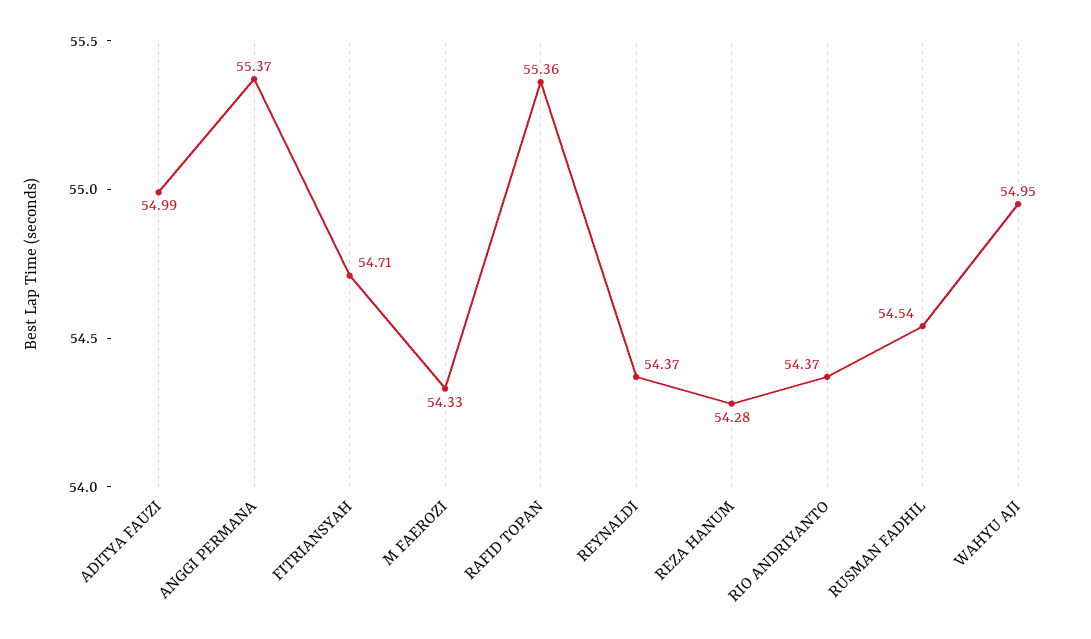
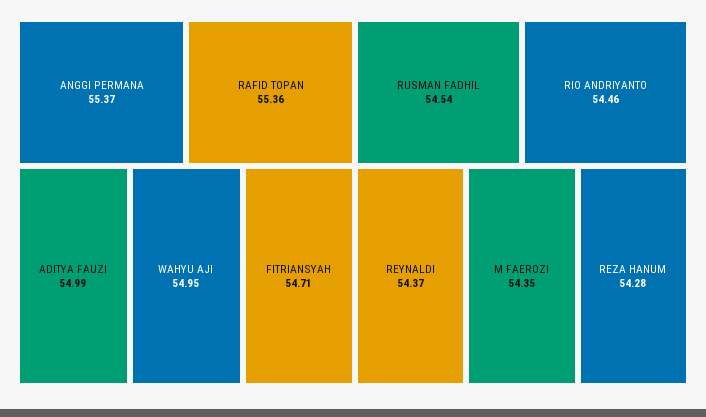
  {
    "ADITYA FAUZI": 54.99,
    "ANGGI PERMANA": 55.37,
    "FITRIANSYAH": 54.71,
-   "M FAEROZI": 54.33,
+   "M FAEROZI": 54.35,
    "RAFID TOPAN": 55.36,
    "REYNALDI": 54.37,
    "REZA HANUM": 54.28,
-   "RIO ANDRIYANTO": 54.37,
+   "RIO ANDRIYANTO": 54.46,
    "RUSMAN FADHIL": 54.54,
    "WAHYU AJI": 54.95
  }

